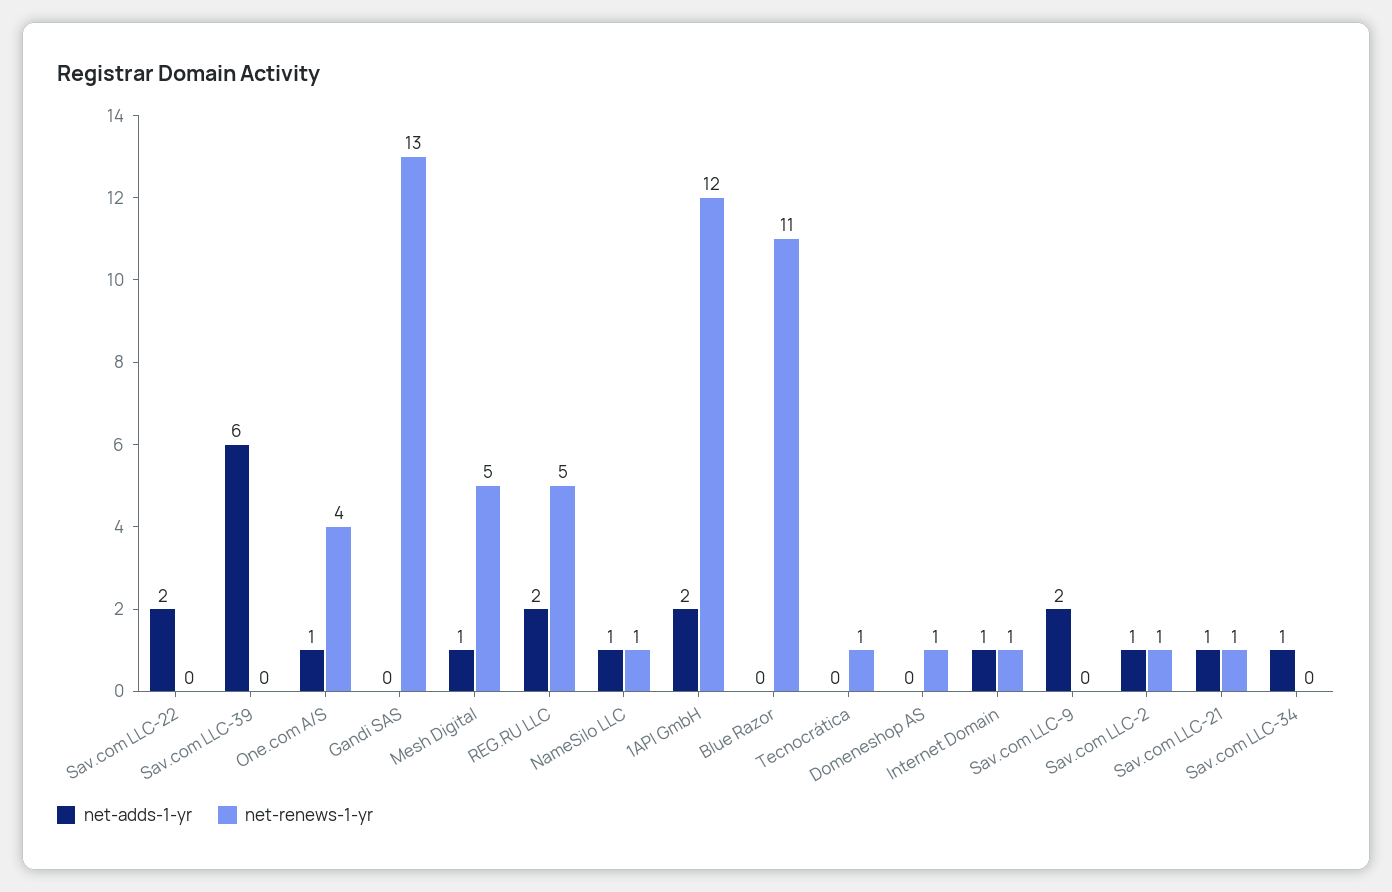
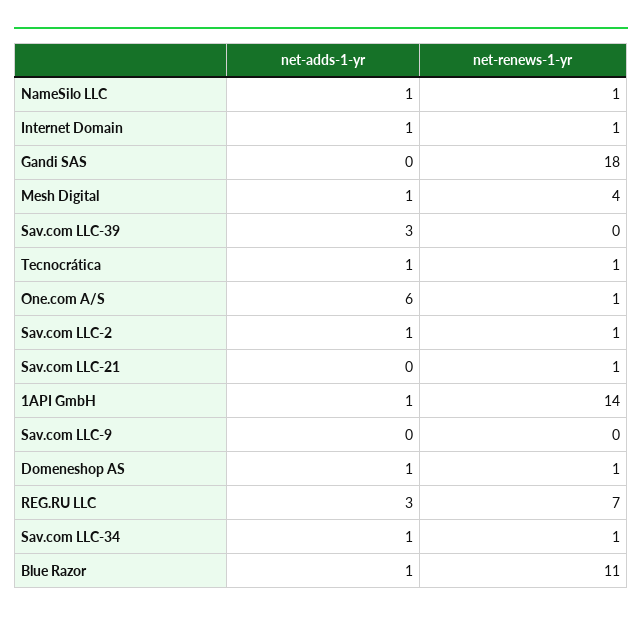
  {
    "net-adds-1-yr": {
-     "Sav.com LLC-22": 2,
-     "Sav.com LLC-39": 6,
+     "Sav.com LLC-39": 3,
-     "One.com A/S": 1,
+     "One.com A/S": 6,
      "Gandi SAS": 0,
      "Mesh Digital": 1,
-     "REG.RU LLC": 2,
+     "REG.RU LLC": 3,
      "NameSilo LLC": 1,
-     "1API GmbH": 2,
+     "1API GmbH": 1,
-     "Blue Razor": 0,
+     "Blue Razor": 1,
-     "Tecnocrática": 0,
+     "Tecnocrática": 1,
-     "Domeneshop AS": 0,
+     "Domeneshop AS": 1,
      "Internet Domain": 1,
-     "Sav.com LLC-9": 2,
+     "Sav.com LLC-9": 0,
      "Sav.com LLC-2": 1,
-     "Sav.com LLC-21": 1,
+     "Sav.com LLC-21": 0,
      "Sav.com LLC-34": 1
    },
    "net-renews-1-yr": {
-     "Sav.com LLC-22": 0,
      "Sav.com LLC-39": 0,
-     "One.com A/S": 4,
+     "One.com A/S": 1,
-     "Gandi SAS": 13,
+     "Gandi SAS": 18,
-     "Mesh Digital": 5,
+     "Mesh Digital": 4,
-     "REG.RU LLC": 5,
+     "REG.RU LLC": 7,
      "NameSilo LLC": 1,
-     "1API GmbH": 12,
+     "1API GmbH": 14,
      "Blue Razor": 11,
      "Tecnocrática": 1,
      "Domeneshop AS": 1,
      "Internet Domain": 1,
      "Sav.com LLC-9": 0,
      "Sav.com LLC-2": 1,
      "Sav.com LLC-21": 1,
-     "Sav.com LLC-34": 0
+     "Sav.com LLC-34": 1
    }
  }

